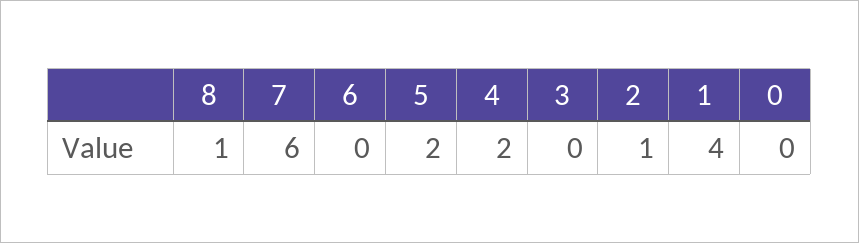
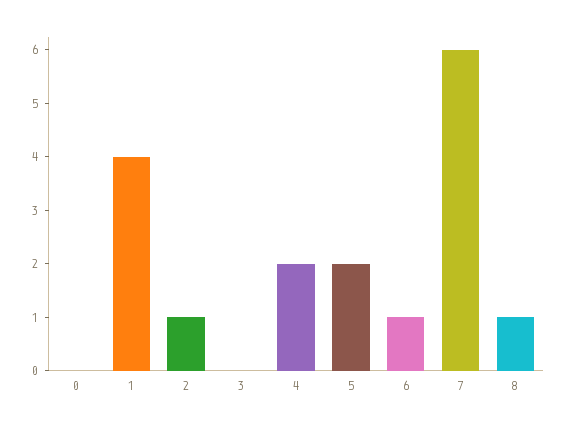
  {
    "8": 1,
    "7": 6,
-   "6": 0,
+   "6": 1,
    "5": 2,
    "4": 2,
    "3": 0,
    "2": 1,
    "1": 4,
    "0": 0
  }

